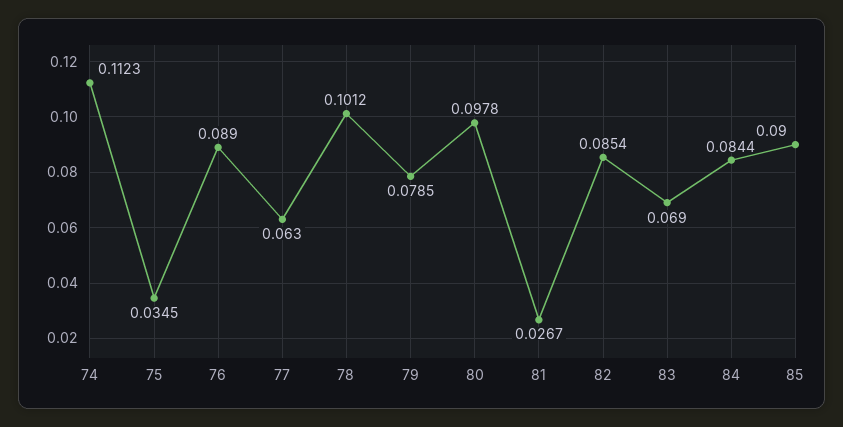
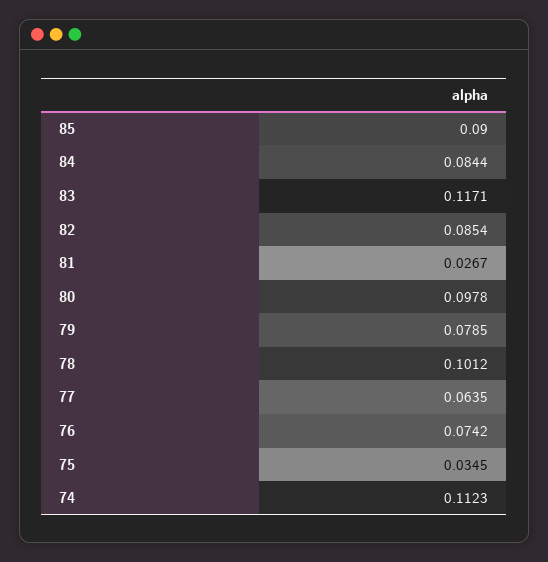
  {
    "74": 0.1123,
    "75": 0.0345,
-   "76": 0.089,
+   "76": 0.0742,
-   "77": 0.063,
+   "77": 0.0635,
    "78": 0.1012,
    "79": 0.0785,
    "80": 0.0978,
    "81": 0.0267,
    "82": 0.0854,
-   "83": 0.069,
+   "83": 0.1171,
    "84": 0.0844,
    "85": 0.09
  }

